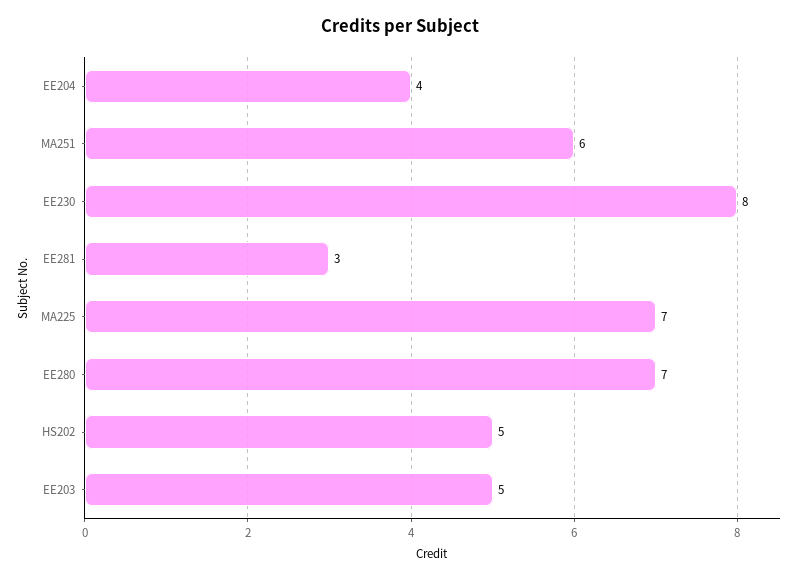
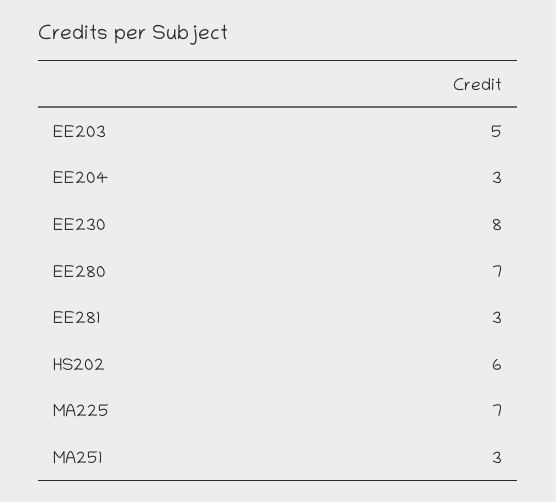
  {
-   "EE204": 4,
+   "EE204": 3,
-   "MA251": 6,
+   "MA251": 3,
    "EE230": 8,
    "EE281": 3,
    "MA225": 7,
    "EE280": 7,
-   "HS202": 5,
+   "HS202": 6,
    "EE203": 5
  }

